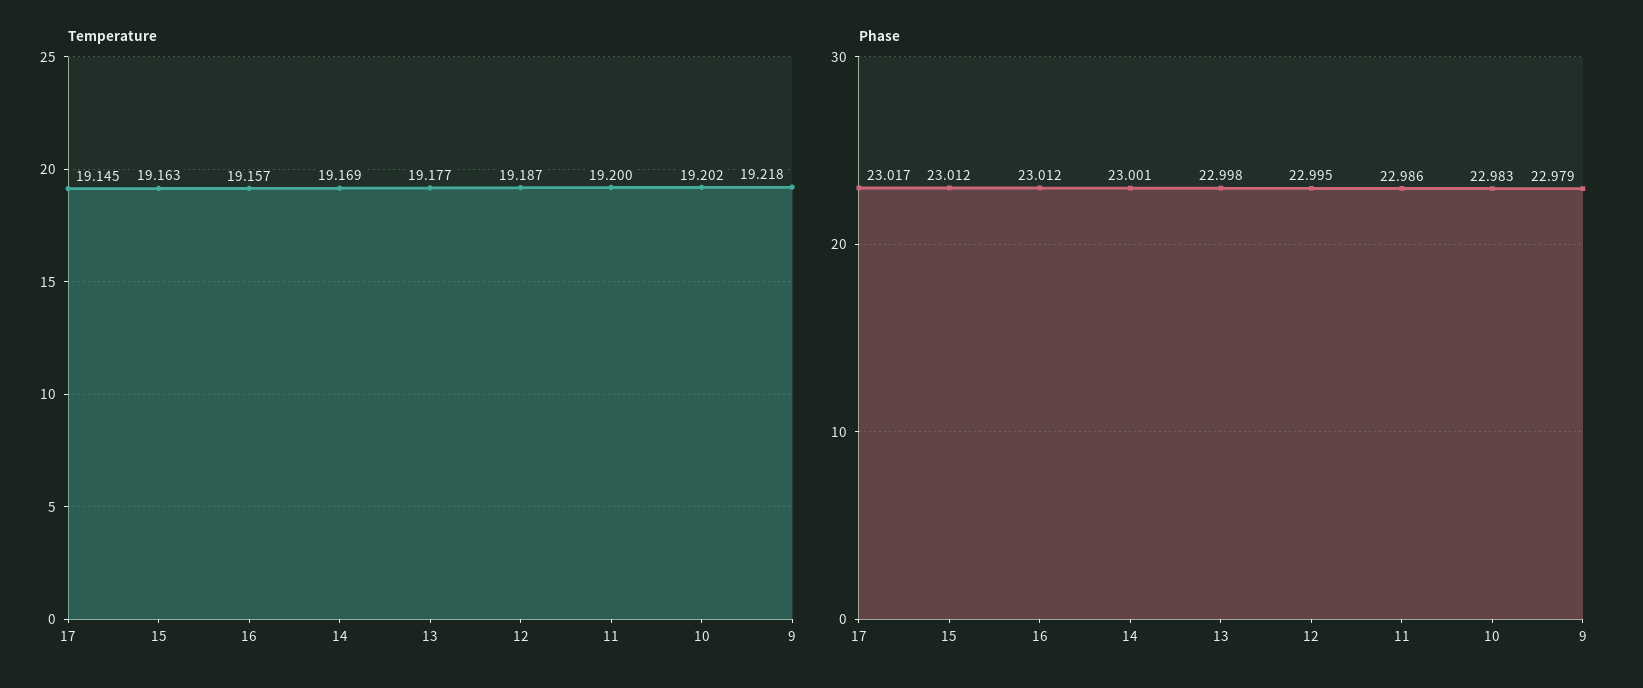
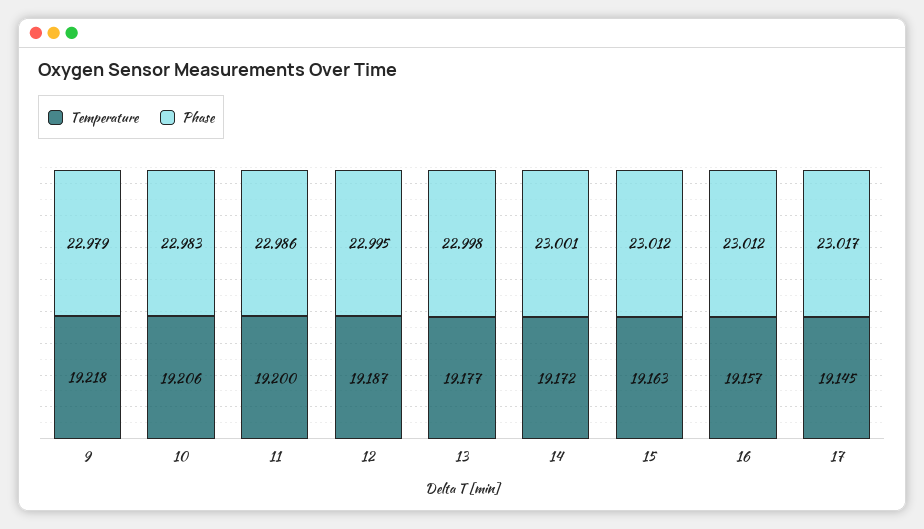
  {
    "Temperature": {
      "17": 19.145,
      "15": 19.163,
      "16": 19.157,
-     "14": 19.169,
+     "14": 19.172,
      "13": 19.177,
      "12": 19.187,
      "11": 19.2,
-     "10": 19.202,
+     "10": 19.206,
      "9": 19.218
    },
    "Phase": {
      "17": 23.017,
      "15": 23.012,
      "16": 23.012,
      "14": 23.001,
      "13": 22.998,
      "12": 22.995,
      "11": 22.986,
      "10": 22.983,
      "9": 22.979
    }
  }

